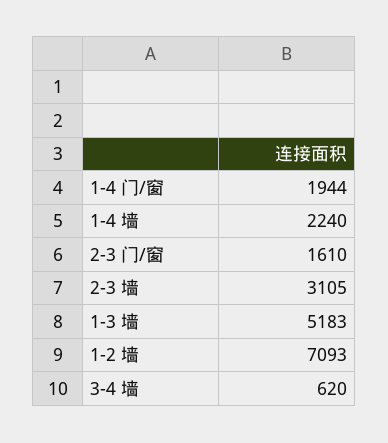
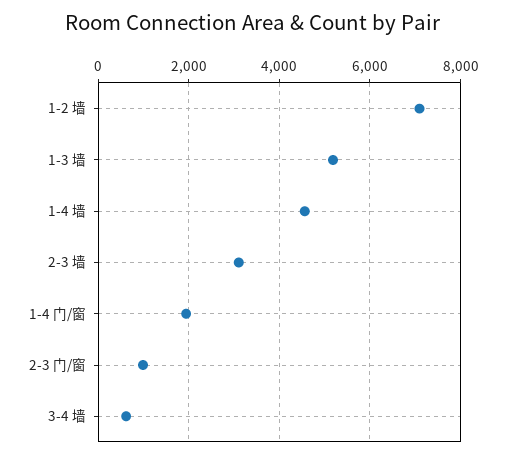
  {
    "1-4 门/窗": 1944,
-   "1-4 墙": 2240,
+   "1-4 墙": 4600,
-   "2-3 门/窗": 1610,
+   "2-3 门/窗": 1000,
    "2-3 墙": 3105,
    "1-3 墙": 5183,
    "1-2 墙": 7093,
    "3-4 墙": 620
  }

